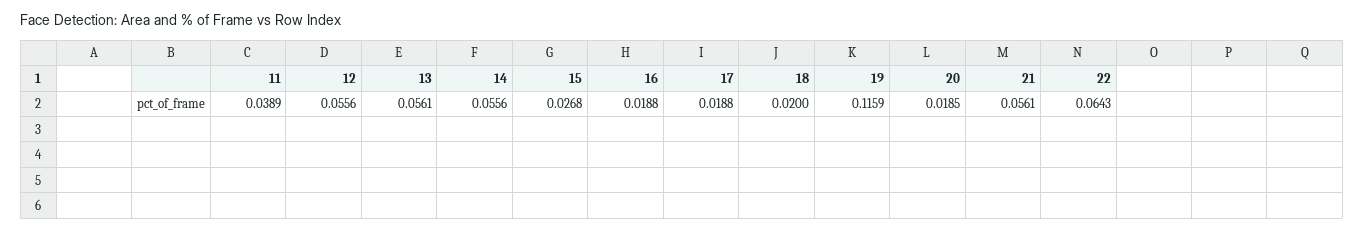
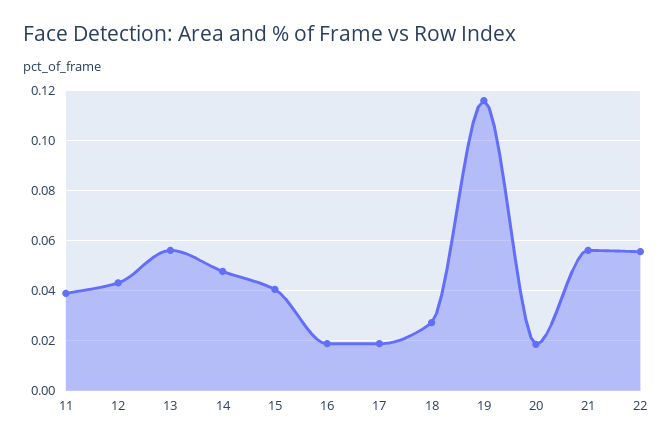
  {
    "11": 0.0389,
-   "12": 0.0556,
+   "12": 0.0425,
    "13": 0.0561,
-   "14": 0.0556,
+   "14": 0.0475,
-   "15": 0.0268,
+   "15": 0.04,
    "16": 0.0188,
    "17": 0.0188,
-   "18": 0.02,
+   "18": 0.0275,
    "19": 0.1159,
    "20": 0.0185,
    "21": 0.0561,
-   "22": 0.0643
+   "22": 0.055
  }

